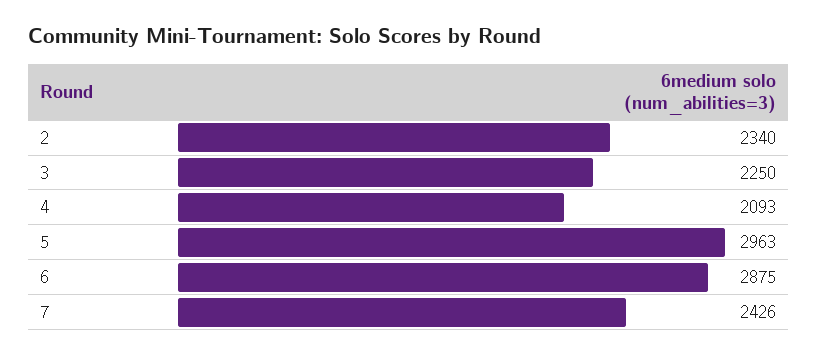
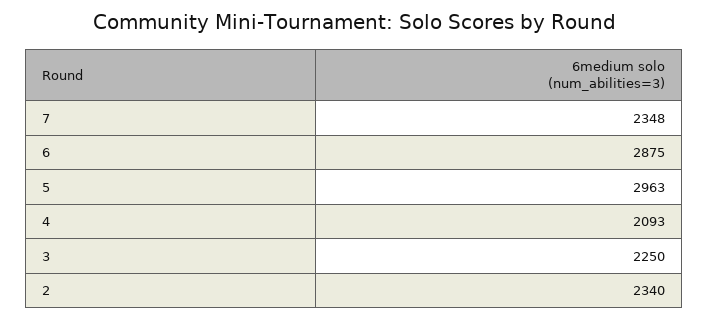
  {
    "2": 2340,
    "3": 2250,
    "4": 2093,
    "5": 2963,
    "6": 2875,
-   "7": 2426
+   "7": 2348
  }

